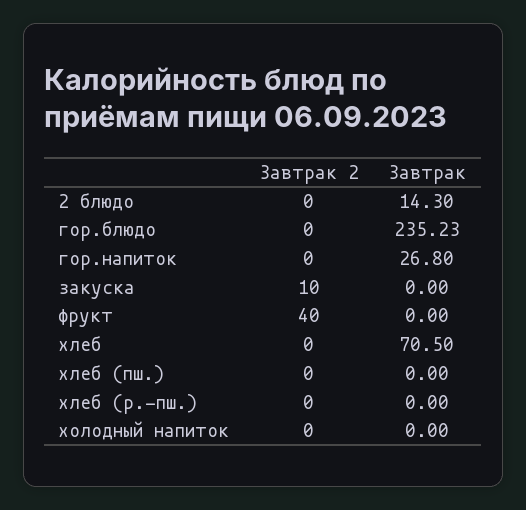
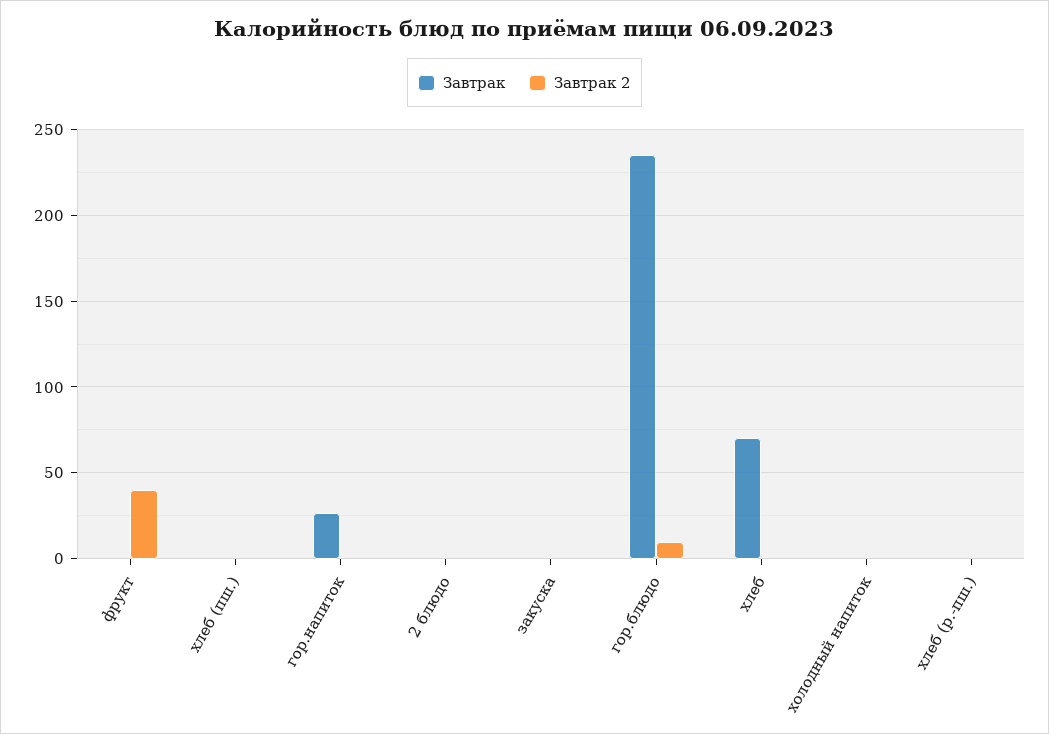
  {
    "Завтрак 2": {
      "2 блюдо": 0,
-     "гор.блюдо": 0,
+     "гор.блюдо": 10,
      "гор.напиток": 0,
-     "закуска": 10,
+     "закуска": 0,
      "фрукт": 40,
      "хлеб": 0,
      "хлеб (пш.)": 0,
      "хлеб (р.-пш.)": 0,
      "холодный напиток": 0
    },
    "Завтрак": {
-     "2 блюдо": 14.3,
+     "2 блюдо": 0,
      "гор.блюдо": 235.23,
      "гор.напиток": 26.8,
      "закуска": 0,
      "фрукт": 0,
      "хлеб": 70.5,
      "хлеб (пш.)": 0,
      "хлеб (р.-пш.)": 0,
      "холодный напиток": 0
    }
  }

